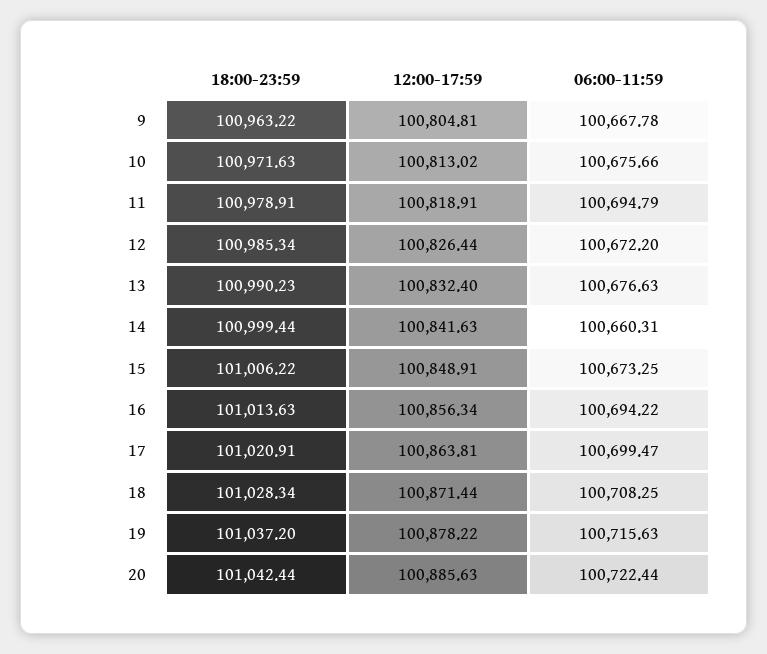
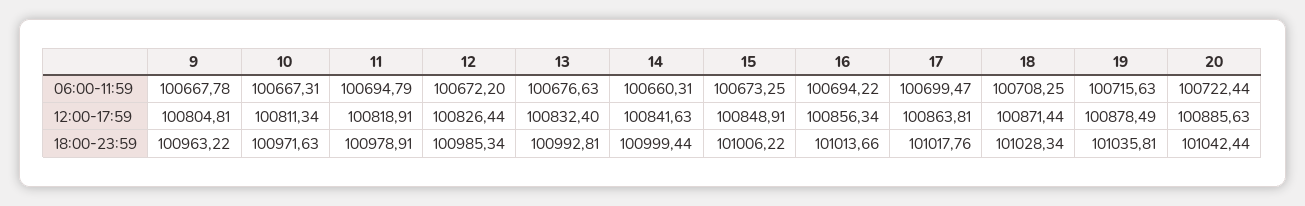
  {
    "18:00-23:59": {
      "9": 100963.22,
      "10": 100971.63,
      "11": 100978.91,
      "12": 100985.34,
-     "13": 100990.23,
+     "13": 100992.81,
      "14": 100999.44,
      "15": 101006.22,
-     "16": 101013.63,
+     "16": 101013.66,
-     "17": 101020.91,
+     "17": 101017.76,
      "18": 101028.34,
-     "19": 101037.2,
+     "19": 101035.81,
      "20": 101042.44
    },
    "12:00-17:59": {
      "9": 100804.81,
-     "10": 100813.02,
+     "10": 100811.34,
      "11": 100818.91,
      "12": 100826.44,
      "13": 100832.4,
      "14": 100841.63,
      "15": 100848.91,
      "16": 100856.34,
      "17": 100863.81,
      "18": 100871.44,
-     "19": 100878.22,
+     "19": 100878.49,
      "20": 100885.63
    },
    "06:00-11:59": {
      "9": 100667.78,
-     "10": 100675.66,
+     "10": 100667.31,
      "11": 100694.79,
      "12": 100672.2,
      "13": 100676.63,
      "14": 100660.31,
      "15": 100673.25,
      "16": 100694.22,
      "17": 100699.47,
      "18": 100708.25,
      "19": 100715.63,
      "20": 100722.44
    }
  }

